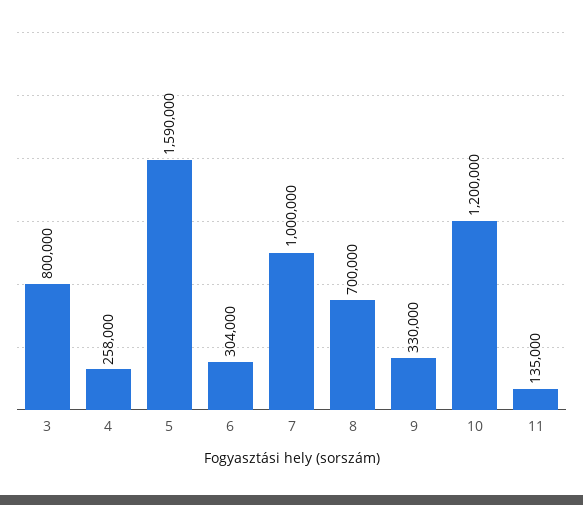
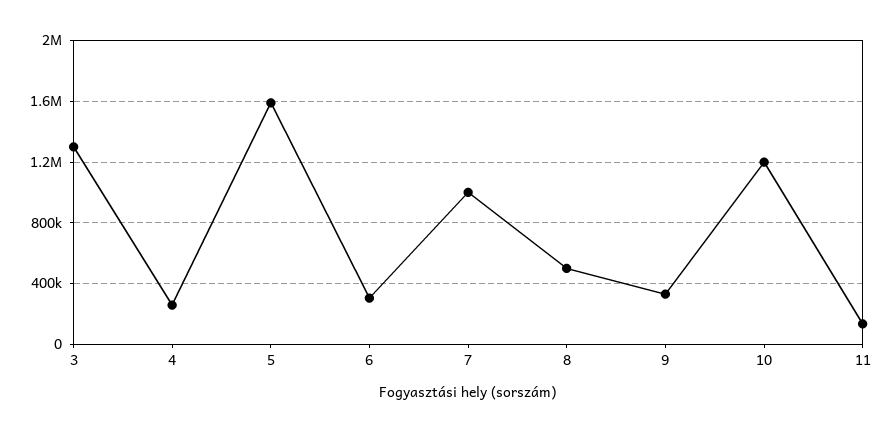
  {
-   "3": 800000,
+   "3": 1300000,
    "4": 258000,
    "5": 1590000,
    "6": 304000,
    "7": 1000000,
-   "8": 700000,
+   "8": 500000,
    "9": 330000,
    "10": 1200000,
    "11": 135000
  }

